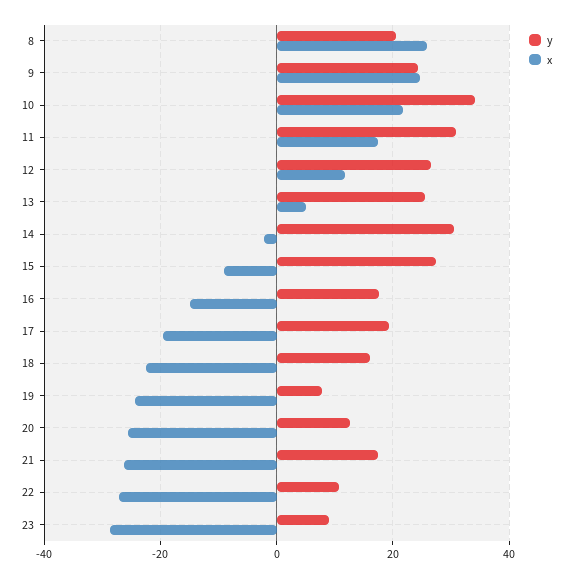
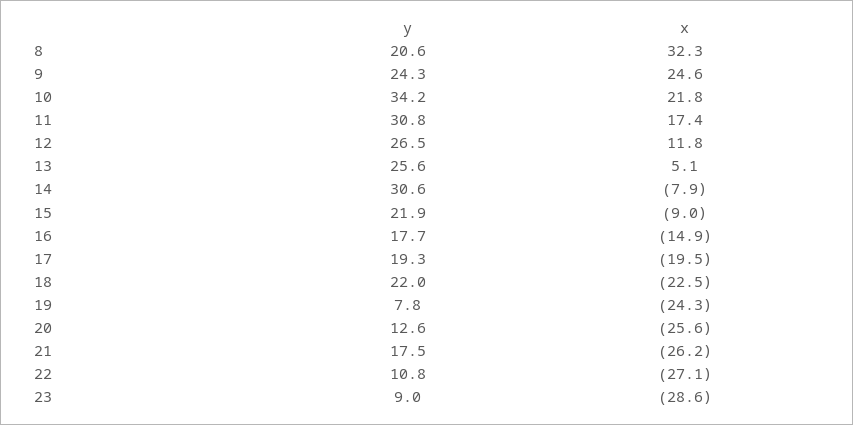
  {
    "y": {
      "8": 20.6,
      "9": 24.3,
      "10": 34.2,
      "11": 30.8,
      "12": 26.5,
      "13": 25.6,
      "14": 30.6,
-     "15": 28,
+     "15": 21.9,
      "16": 17.7,
      "17": 19.3,
-     "18": 16,
+     "18": 22,
      "19": 7.8,
      "20": 12.6,
      "21": 17.5,
      "22": 10.8,
      "23": 9
    },
    "x": {
-     "8": 26,
+     "8": 32.3,
      "9": 24.6,
      "10": 21.8,
      "11": 17.4,
      "12": 11.8,
      "13": 5.1,
-     "14": -2,
+     "14": -7.9,
      "15": -9,
      "16": -14.9,
      "17": -19.5,
      "18": -22.5,
      "19": -24.3,
      "20": -25.6,
      "21": -26.2,
      "22": -27.1,
      "23": -28.6
    }
  }

